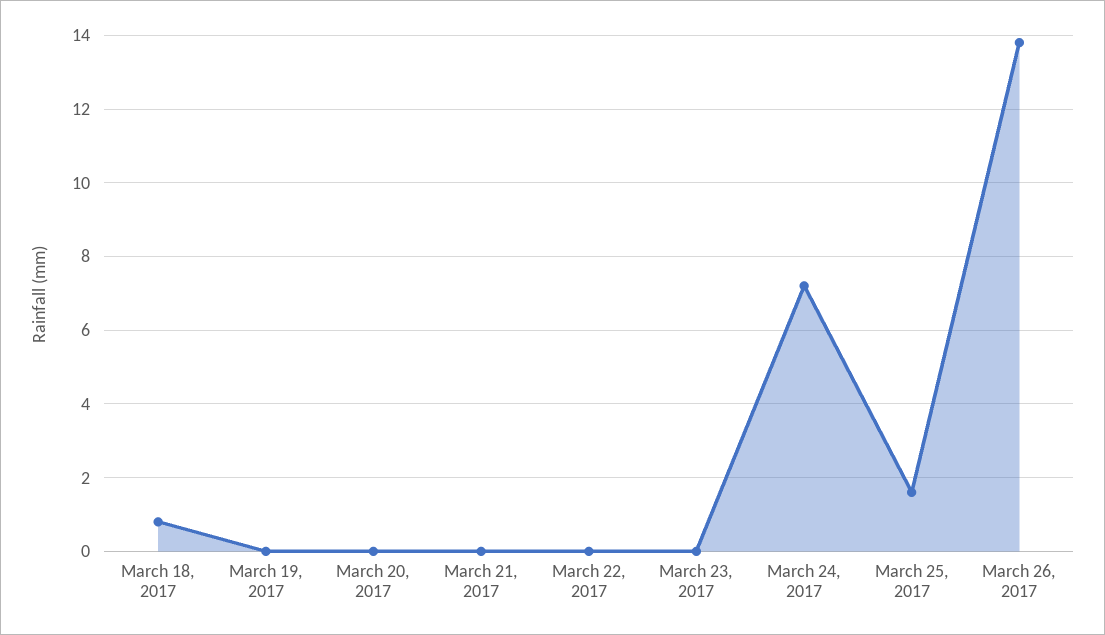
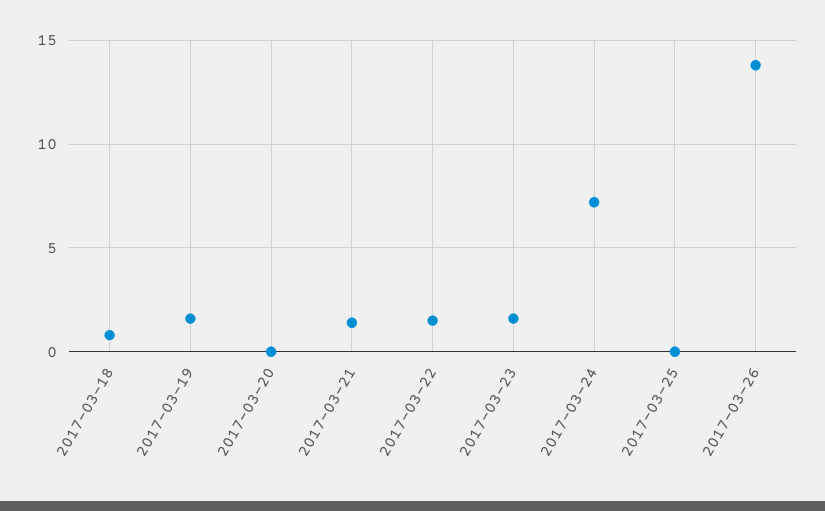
  {
    "March 18, 2017": 1,
-   "March 19, 2017": 0,
+   "March 19, 2017": 1.5,
    "March 20, 2017": 0,
-   "March 21, 2017": 0,
+   "March 21, 2017": 1.5,
-   "March 22, 2017": 0,
+   "March 22, 2017": 1.5,
-   "March 23, 2017": 0,
+   "March 23, 2017": 1.5,
    "March 24, 2017": 7,
-   "March 25, 2017": 1.5,
+   "March 25, 2017": 0,
    "March 26, 2017": 14
  }

